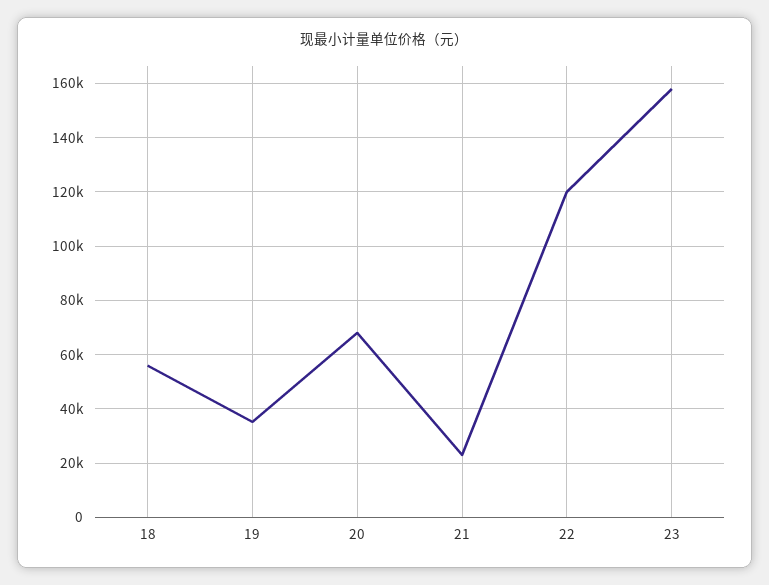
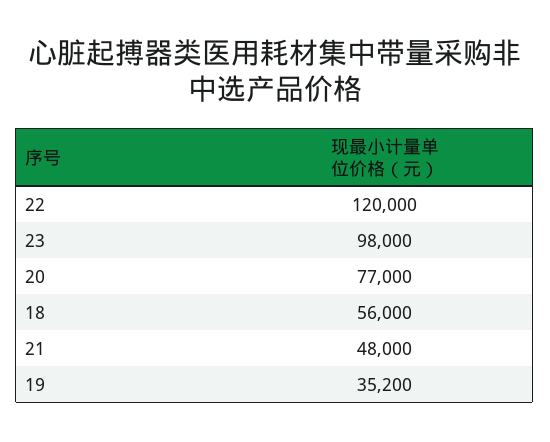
  {
    "18": 56000,
    "19": 35200,
-   "20": 67500,
+   "20": 77000,
-   "21": 22500,
+   "21": 48000,
    "22": 120000,
-   "23": 157500
+   "23": 98000
  }

